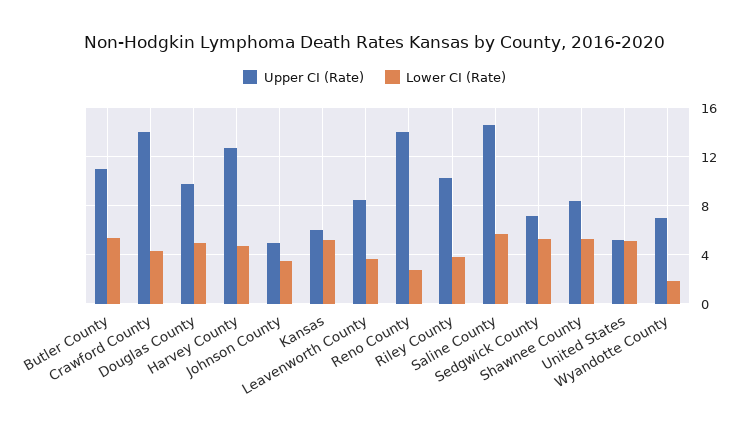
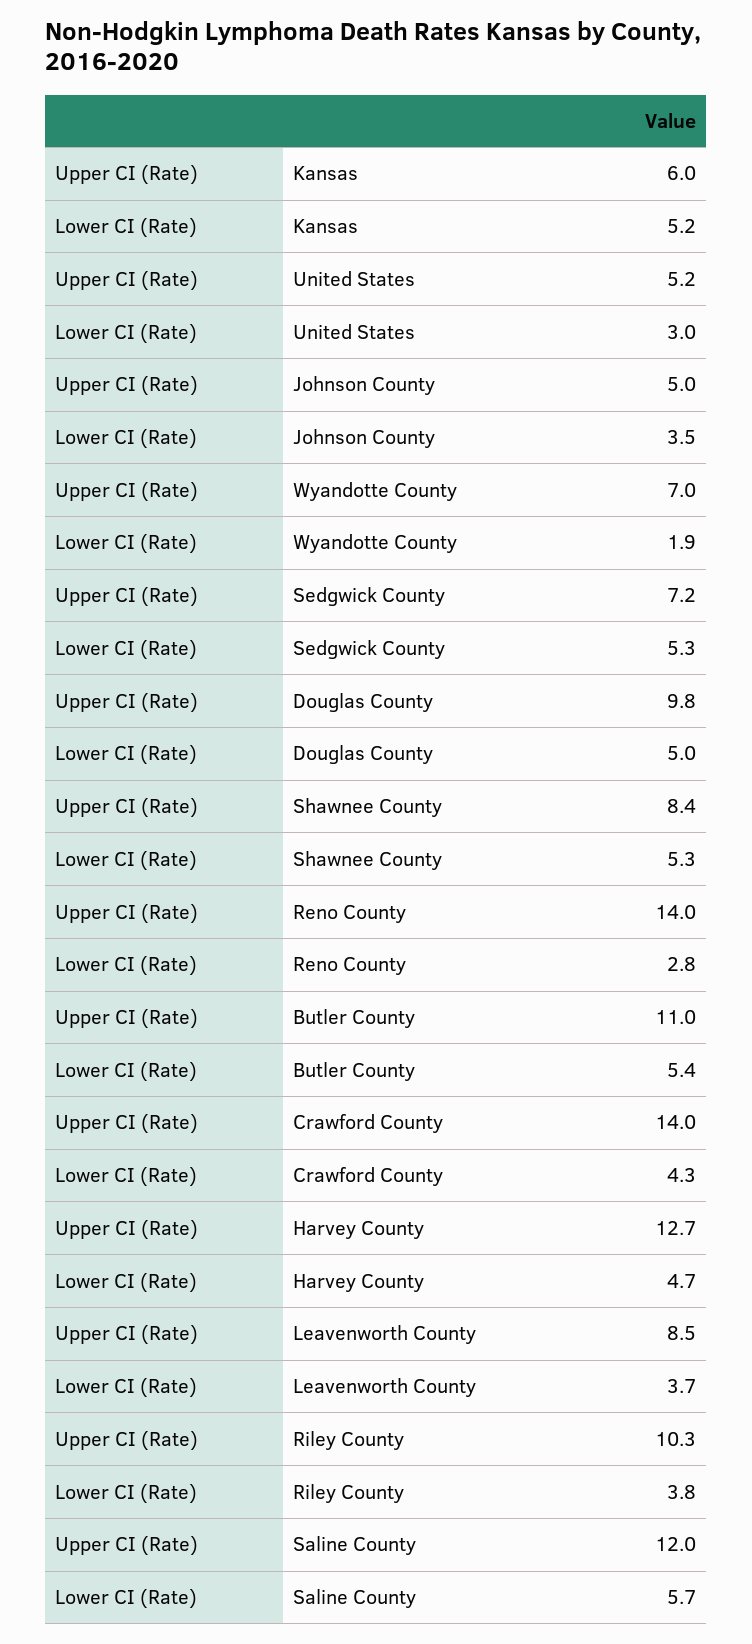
  {
    "Upper CI (Rate)": {
      "Butler County": 11,
      "Crawford County": 14,
      "Douglas County": 9.8,
      "Harvey County": 12.7,
      "Johnson County": 5,
      "Kansas": 6,
      "Leavenworth County": 8.5,
      "Reno County": 14,
      "Riley County": 10.3,
-     "Saline County": 14.5,
+     "Saline County": 12,
      "Sedgwick County": 7.2,
      "Shawnee County": 8.4,
      "United States": 5.2,
      "Wyandotte County": 7
    },
    "Lower CI (Rate)": {
      "Butler County": 5.4,
      "Crawford County": 4.3,
      "Douglas County": 5,
      "Harvey County": 4.7,
      "Johnson County": 3.5,
      "Kansas": 5.2,
      "Leavenworth County": 3.7,
      "Reno County": 2.8,
      "Riley County": 3.8,
      "Saline County": 5.7,
      "Sedgwick County": 5.3,
      "Shawnee County": 5.3,
-     "United States": 5,
+     "United States": 3,
      "Wyandotte County": 1.9
    }
  }

